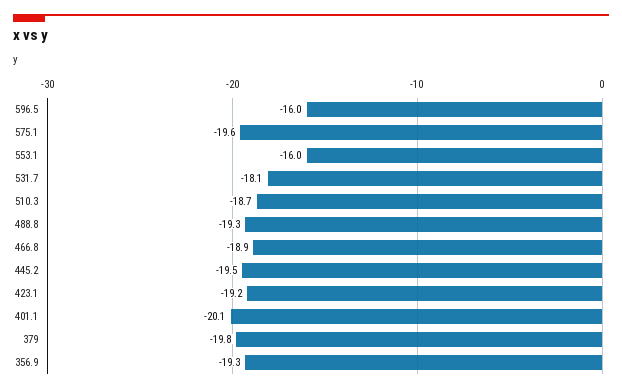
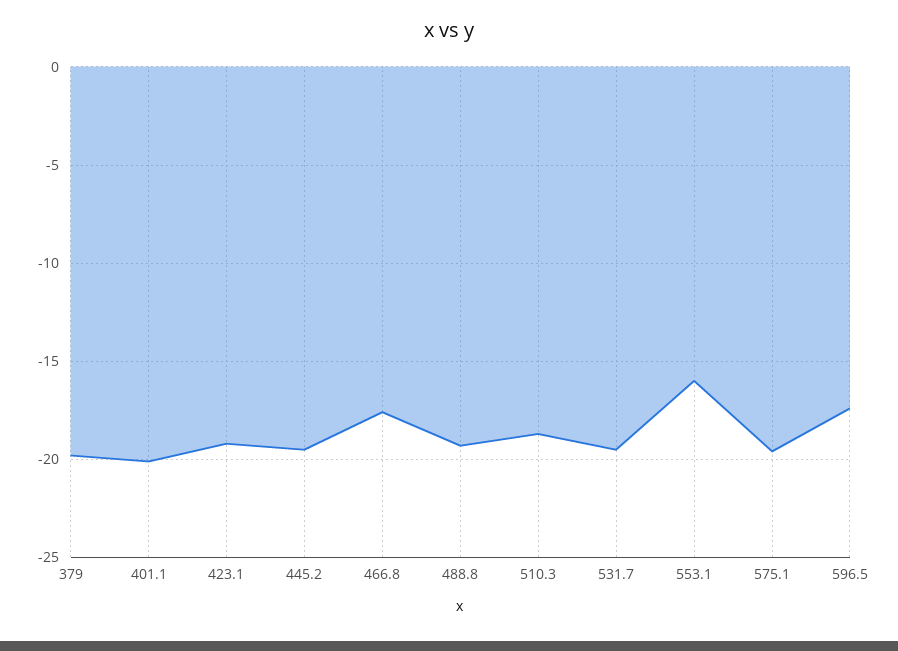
  {
-   "596.5": -16,
+   "596.5": -17.5,
    "575.1": -19.6,
    "553.1": -16,
-   "531.7": -18.1,
+   "531.7": -19.5,
    "510.3": -18.7,
    "488.8": -19.3,
-   "466.8": -18.9,
+   "466.8": -17.5,
    "445.2": -19.5,
    "423.1": -19.2,
    "401.1": -20.1,
-   "379": -19.8,
+   "379": -19.8
-   "356.9": -19.3
  }

